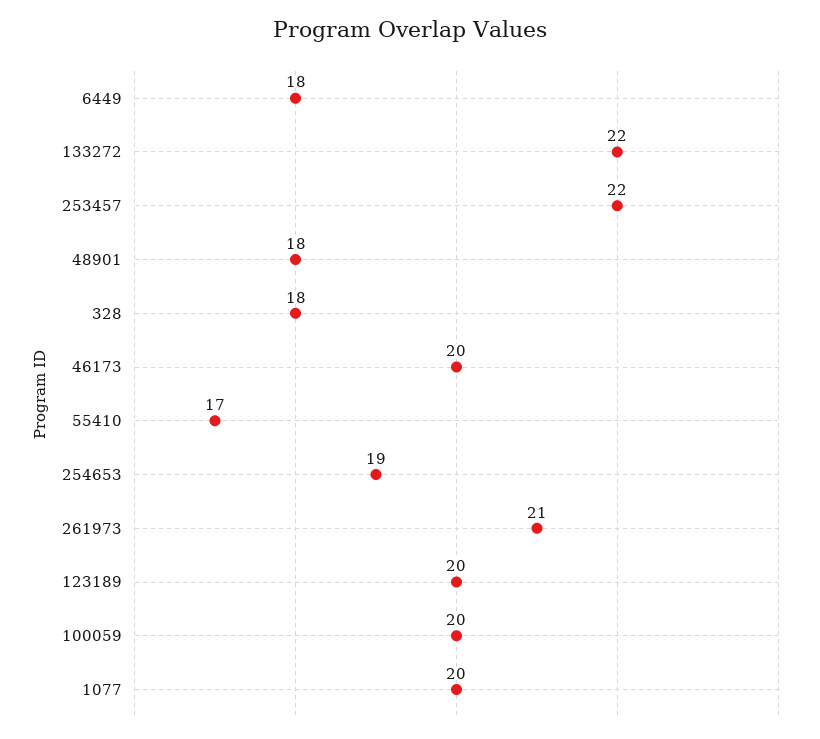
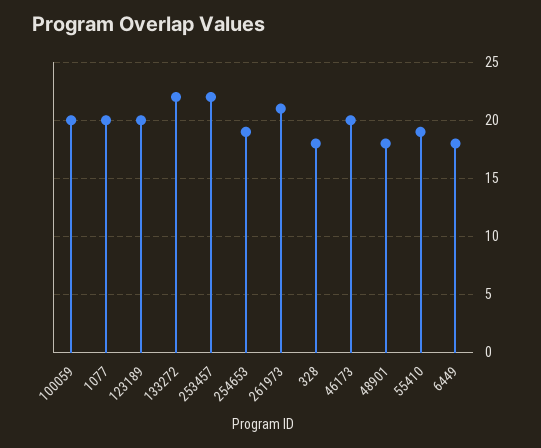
  {
    "6449": 18,
    "133272": 22,
    "253457": 22,
    "48901": 18,
    "328": 18,
    "46173": 20,
-   "55410": 17,
+   "55410": 19,
    "254653": 19,
    "261973": 21,
    "123189": 20,
    "100059": 20,
    "1077": 20
  }

